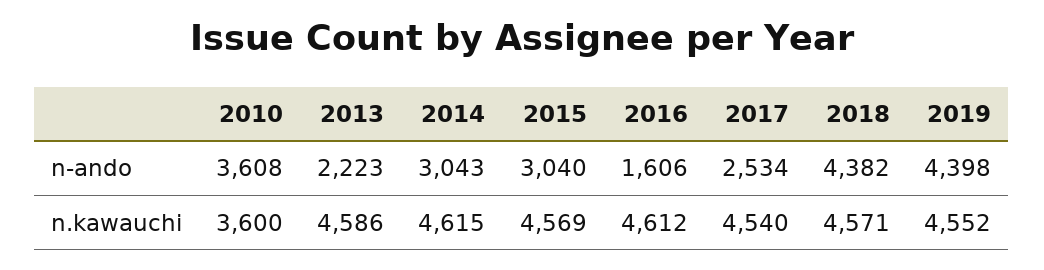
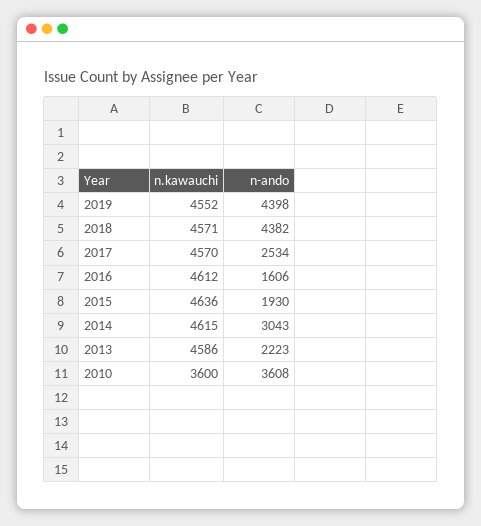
  {
    "2010": {
      "n-ando": 3608,
      "n.kawauchi": 3600
    },
    "2013": {
      "n-ando": 2223,
      "n.kawauchi": 4586
    },
    "2014": {
      "n-ando": 3043,
      "n.kawauchi": 4615
    },
    "2015": {
-     "n-ando": 3040,
+     "n-ando": 1930,
-     "n.kawauchi": 4569
+     "n.kawauchi": 4636
    },
    "2016": {
      "n-ando": 1606,
      "n.kawauchi": 4612
    },
    "2017": {
      "n-ando": 2534,
-     "n.kawauchi": 4540
+     "n.kawauchi": 4570
    },
    "2018": {
      "n-ando": 4382,
      "n.kawauchi": 4571
    },
    "2019": {
      "n-ando": 4398,
      "n.kawauchi": 4552
    }
  }

